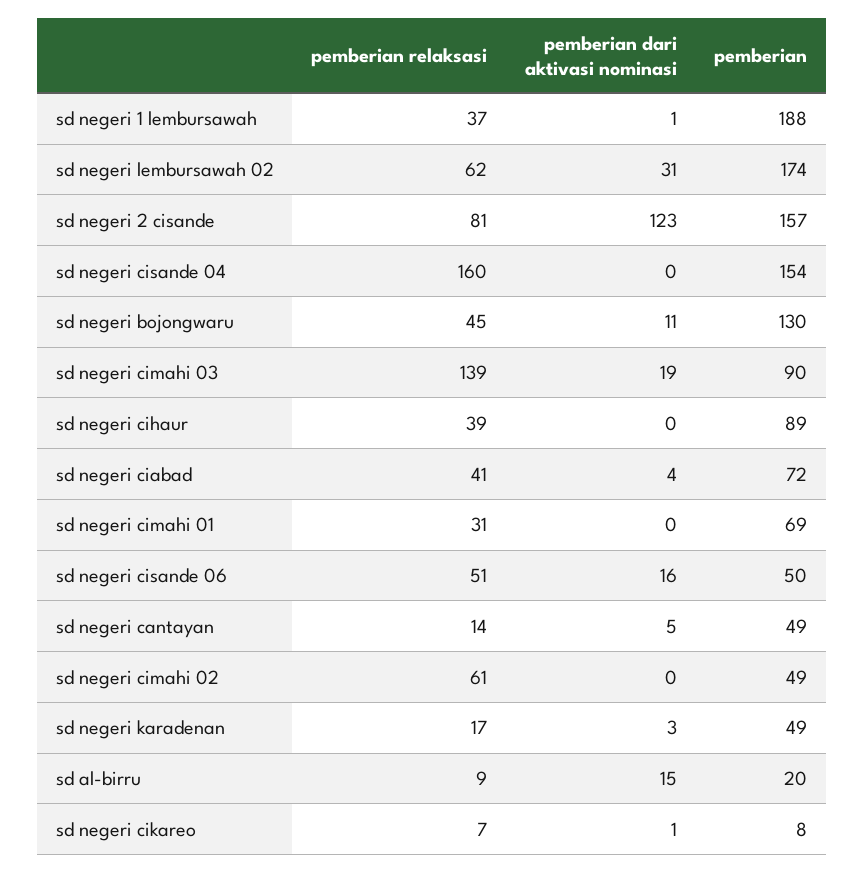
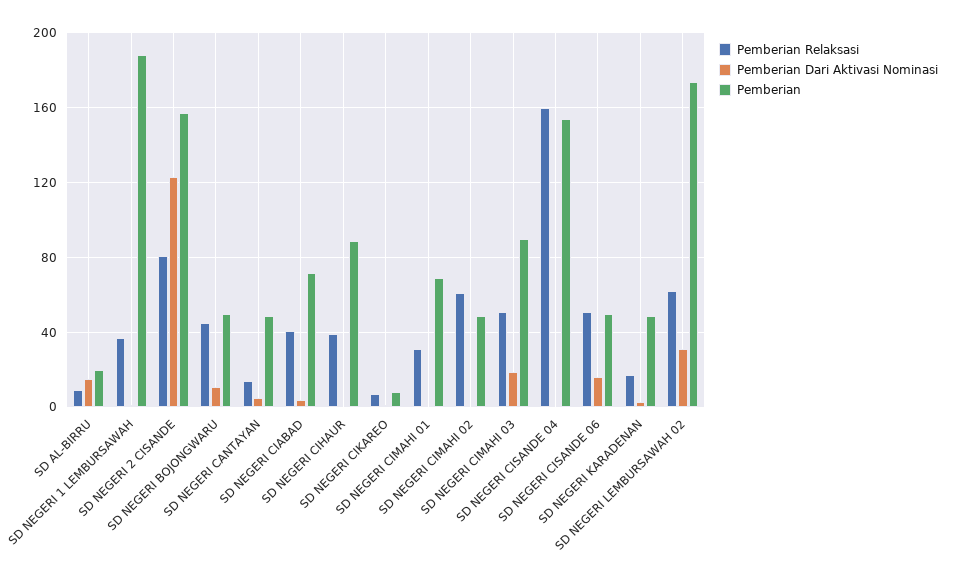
  {
    "pemberian relaksasi": {
      "sd negeri 1 lembursawah": 37,
      "sd negeri lembursawah 02": 62,
      "sd negeri 2 cisande": 81,
      "sd negeri cisande 04": 160,
      "sd negeri bojongwaru": 45,
-     "sd negeri cimahi 03": 139,
+     "sd negeri cimahi 03": 50,
      "sd negeri cihaur": 39,
      "sd negeri ciabad": 41,
      "sd negeri cimahi 01": 31,
      "sd negeri cisande 06": 51,
      "sd negeri cantayan": 14,
      "sd negeri cimahi 02": 61,
      "sd negeri karadenan": 17,
      "sd al-birru": 9,
      "sd negeri cikareo": 7
    },
    "pemberian dari aktivasi nominasi": {
      "sd negeri 1 lembursawah": 1,
      "sd negeri lembursawah 02": 31,
      "sd negeri 2 cisande": 123,
      "sd negeri cisande 04": 0,
      "sd negeri bojongwaru": 11,
      "sd negeri cimahi 03": 19,
      "sd negeri cihaur": 0,
      "sd negeri ciabad": 4,
      "sd negeri cimahi 01": 0,
      "sd negeri cisande 06": 16,
      "sd negeri cantayan": 5,
      "sd negeri cimahi 02": 0,
      "sd negeri karadenan": 3,
      "sd al-birru": 15,
      "sd negeri cikareo": 1
    },
    "pemberian": {
      "sd negeri 1 lembursawah": 188,
      "sd negeri lembursawah 02": 174,
      "sd negeri 2 cisande": 157,
      "sd negeri cisande 04": 154,
-     "sd negeri bojongwaru": 130,
+     "sd negeri bojongwaru": 50,
      "sd negeri cimahi 03": 90,
      "sd negeri cihaur": 89,
      "sd negeri ciabad": 72,
      "sd negeri cimahi 01": 69,
      "sd negeri cisande 06": 50,
      "sd negeri cantayan": 49,
      "sd negeri cimahi 02": 49,
      "sd negeri karadenan": 49,
      "sd al-birru": 20,
      "sd negeri cikareo": 8
    }
  }

